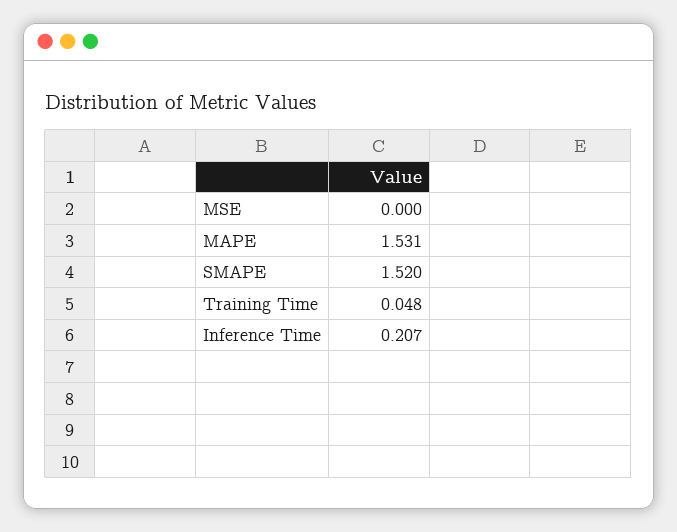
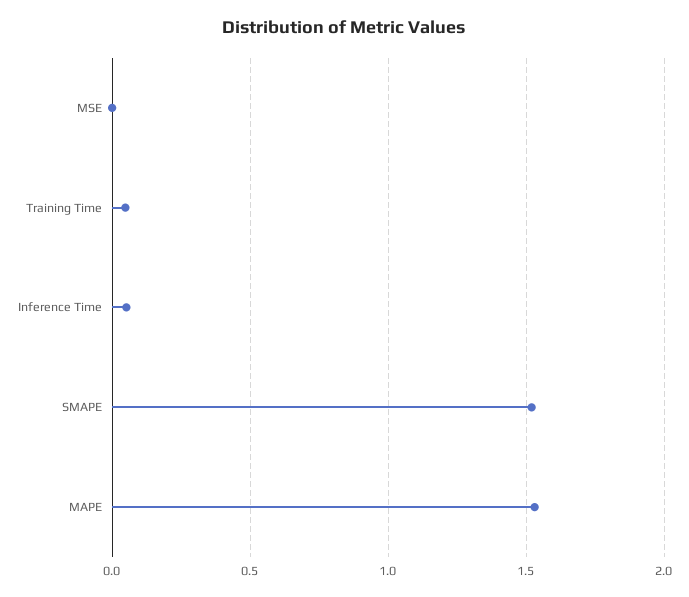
  {
    "MSE": 0,
    "MAPE": 1.531,
    "SMAPE": 1.52,
    "Training Time": 0.048,
-   "Inference Time": 0.207
+   "Inference Time": 0.05
  }

